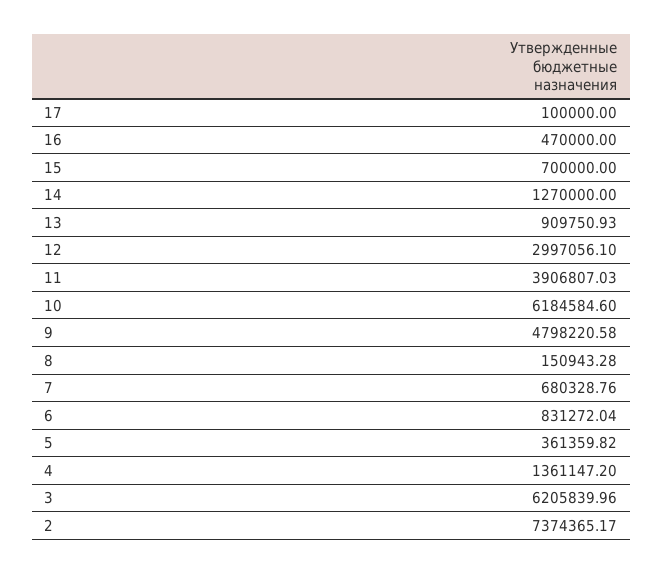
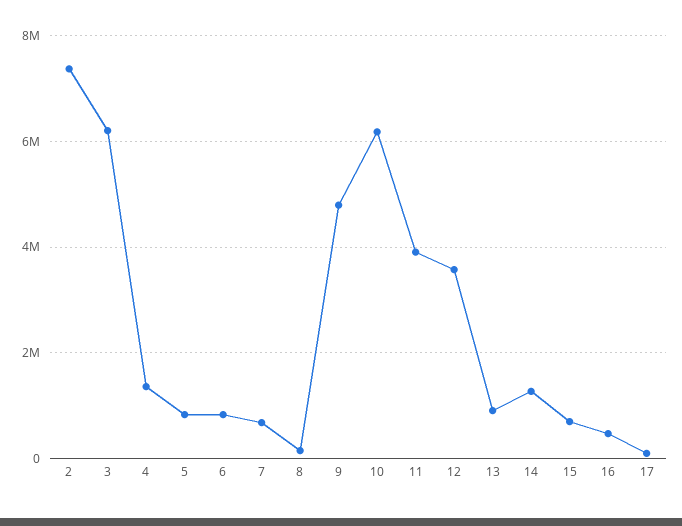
  {
    "17": 100000,
    "16": 470000,
    "15": 700000,
    "14": 1270000,
    "13": 909750.93,
-   "12": 2997056.1,
+   "12": 3600000,
    "11": 3906807.03,
    "10": 6184584.6,
    "9": 4798220.58,
    "8": 150943.28,
    "7": 680328.76,
    "6": 831272.04,
-   "5": 361359.82,
+   "5": 800000,
    "4": 1361147.2,
    "3": 6205839.96,
    "2": 7374365.17
  }

